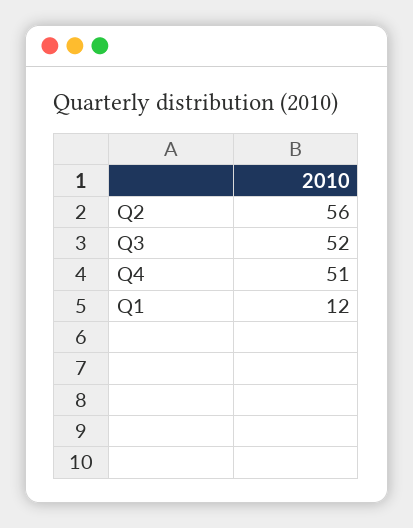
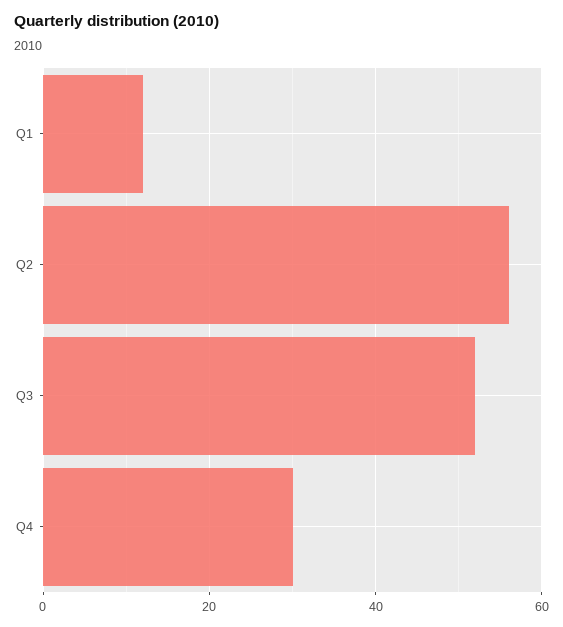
  {
    "Q2": 56,
    "Q3": 52,
-   "Q4": 51,
+   "Q4": 30,
    "Q1": 12
  }

